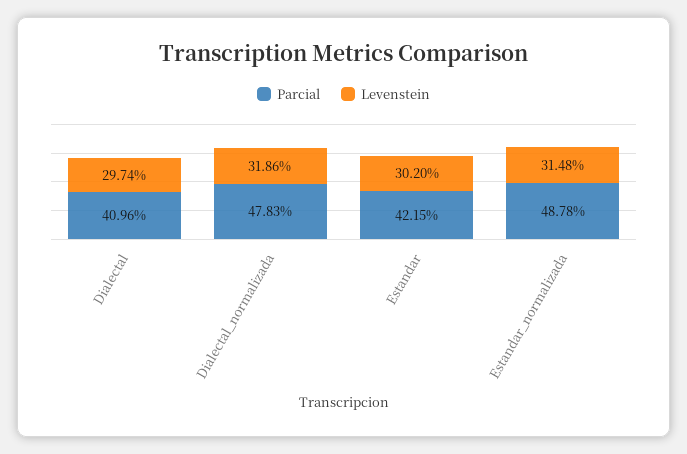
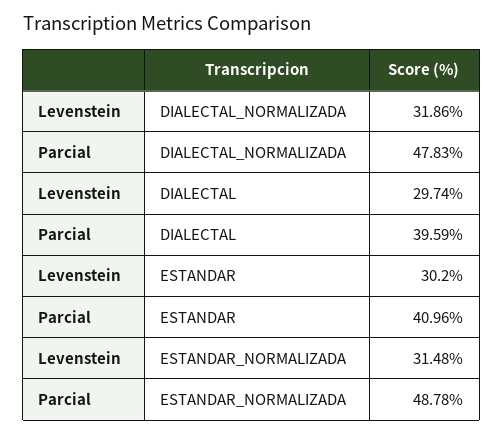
  {
    "Parcial": {
-     "Dialectal": 40.96,
+     "Dialectal": 39.59,
      "Dialectal_normalizada": 47.83,
-     "Estandar": 42.15,
+     "Estandar": 40.96,
      "Estandar_normalizada": 48.78
    },
    "Levenstein": {
      "Dialectal": 29.74,
      "Dialectal_normalizada": 31.86,
      "Estandar": 30.2,
      "Estandar_normalizada": 31.48
    }
  }

